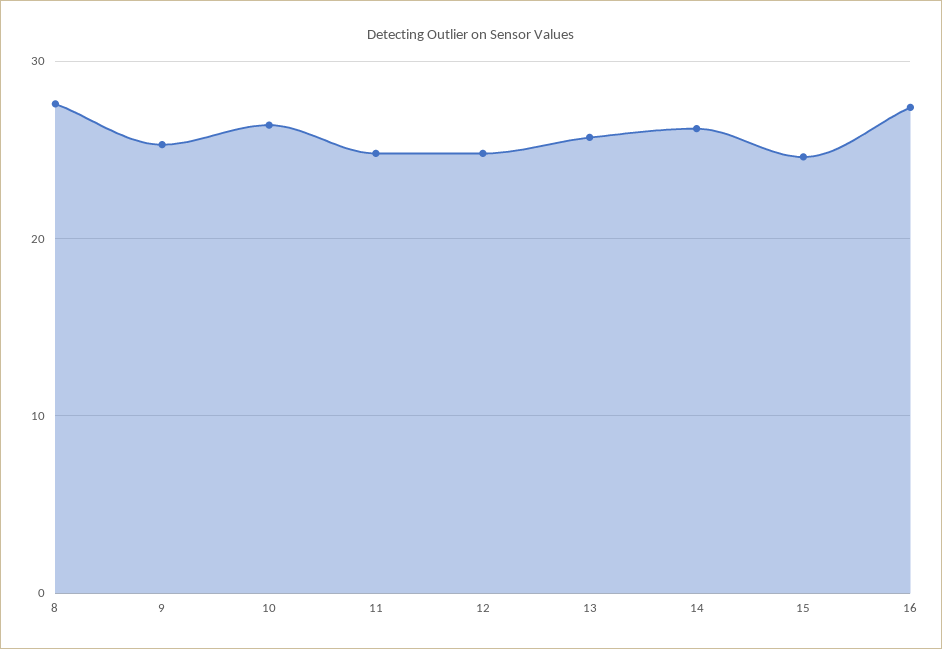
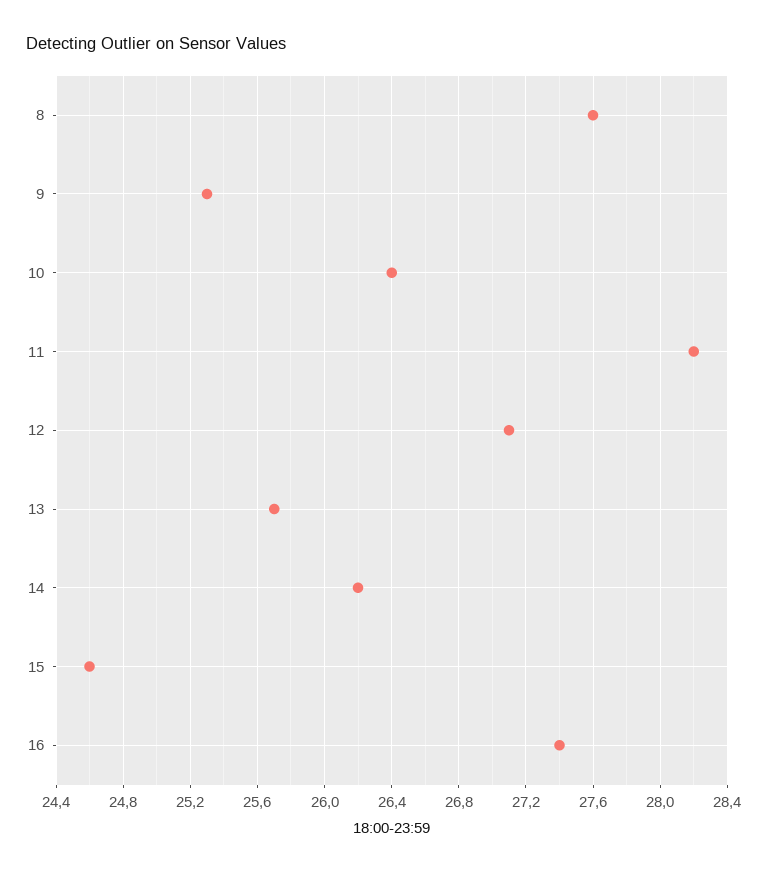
  {
    "8": 27.6,
    "9": 25.3,
    "10": 26.4,
-   "11": 25,
+   "11": 28.2,
-   "12": 25,
+   "12": 27.1,
    "13": 25.7,
    "14": 26.2,
    "15": 24.6,
    "16": 27.4
  }

